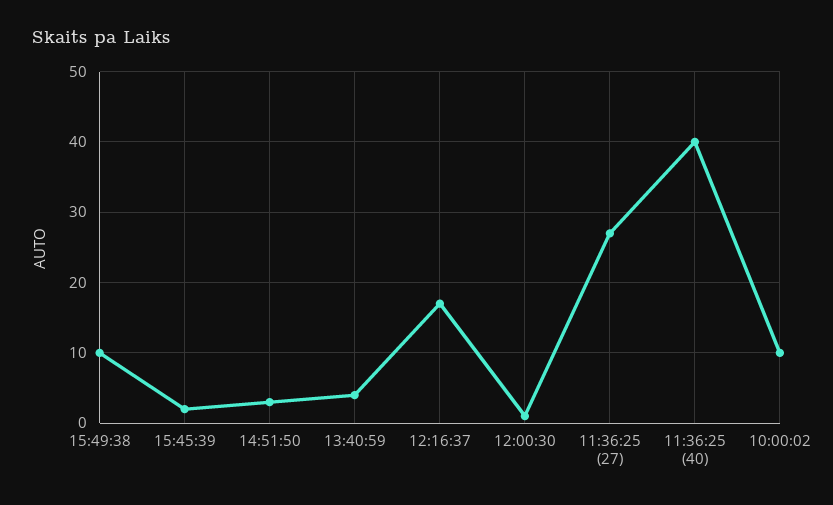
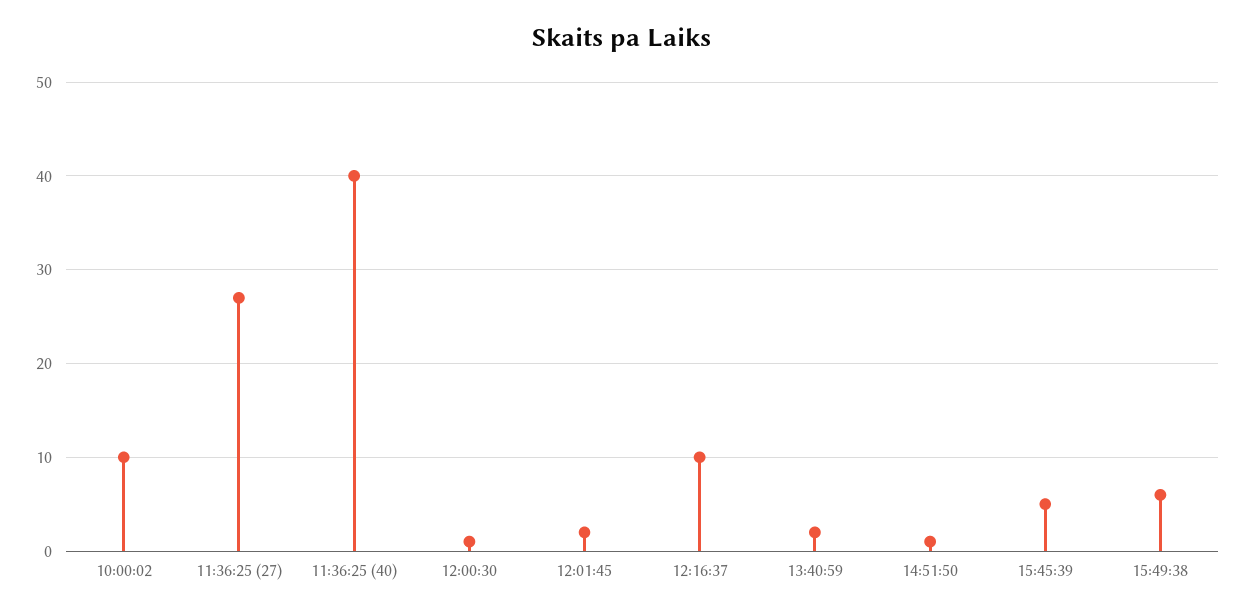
  {
-   "15:49:38": 10,
+   "15:49:38": 6,
-   "15:45:39": 2,
+   "15:45:39": 5,
-   "14:51:50": 3,
+   "14:51:50": 1,
-   "13:40:59": 4,
+   "13:40:59": 2,
-   "12:16:37": 17,
+   "12:16:37": 10,
    "12:00:30": 1,
    "11:36:25 (27)": 27,
    "11:36:25 (40)": 40,
-   "10:00:02": 10
+   "10:00:02": 10,
+   "12:01:45": 2
  }

